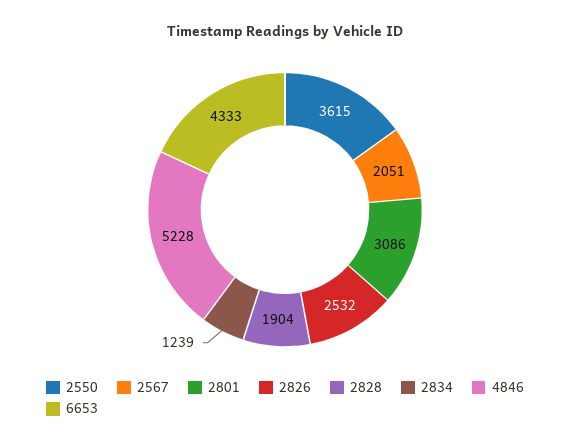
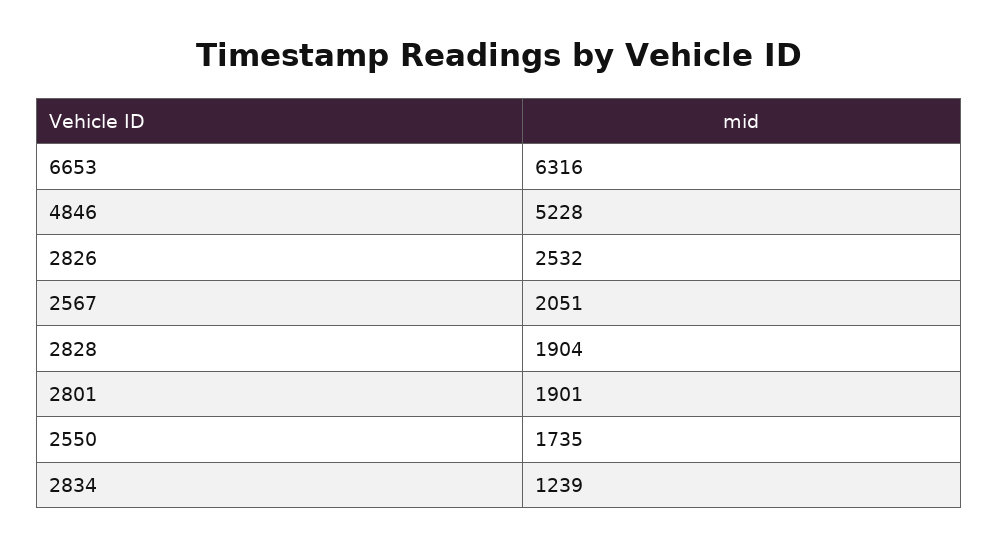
  {
-   "2550": 3615,
+   "2550": 1735,
    "2567": 2051,
-   "2801": 3086,
+   "2801": 1901,
    "2826": 2532,
    "2828": 1904,
    "2834": 1239,
    "4846": 5228,
-   "6653": 4333
+   "6653": 6316
  }

